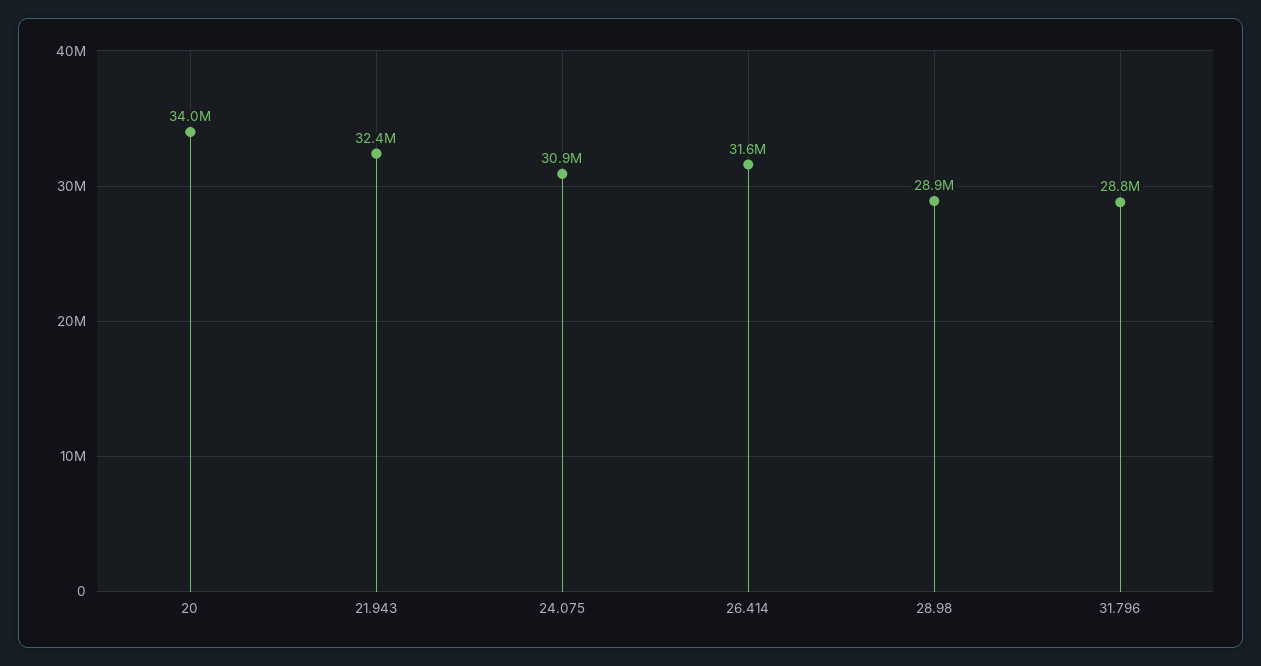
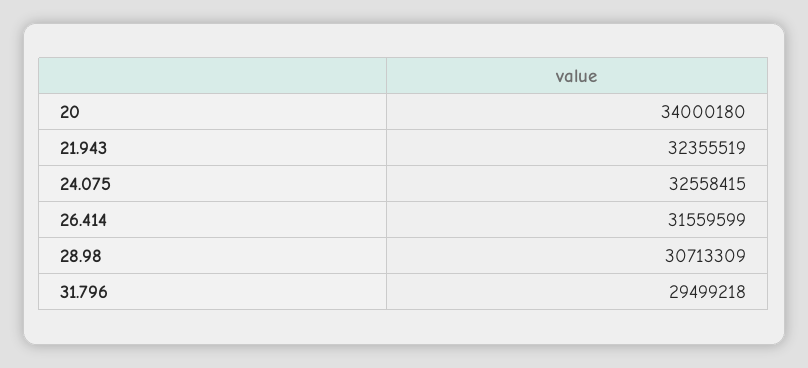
  {
    "20": 34000180,
    "21.943": 32355519,
-   "24.075": 30900000,
+   "24.075": 32558415,
    "26.414": 31559599,
-   "28.98": 28900000,
+   "28.98": 30713309,
-   "31.796": 28800000
+   "31.796": 29499218
  }

